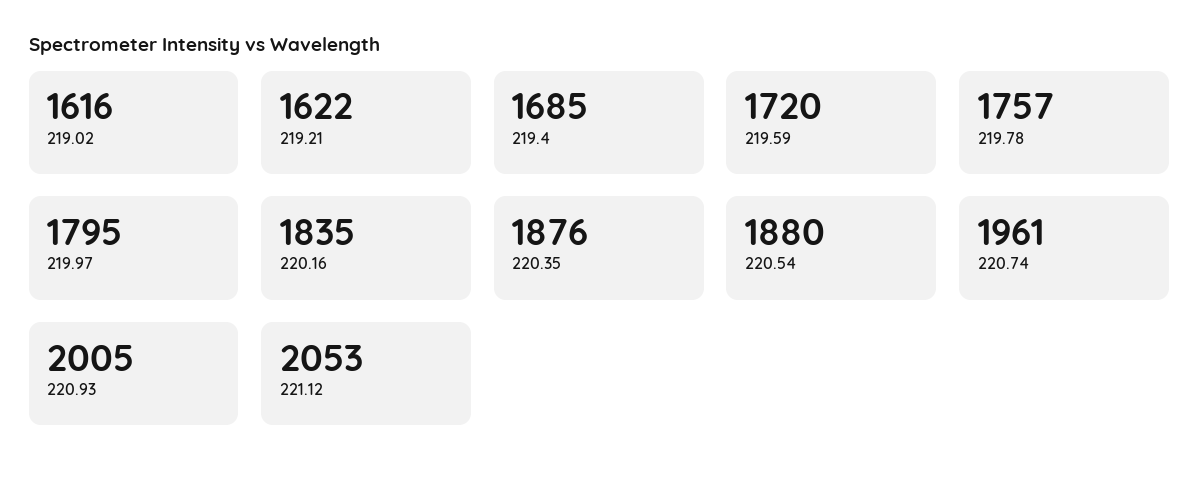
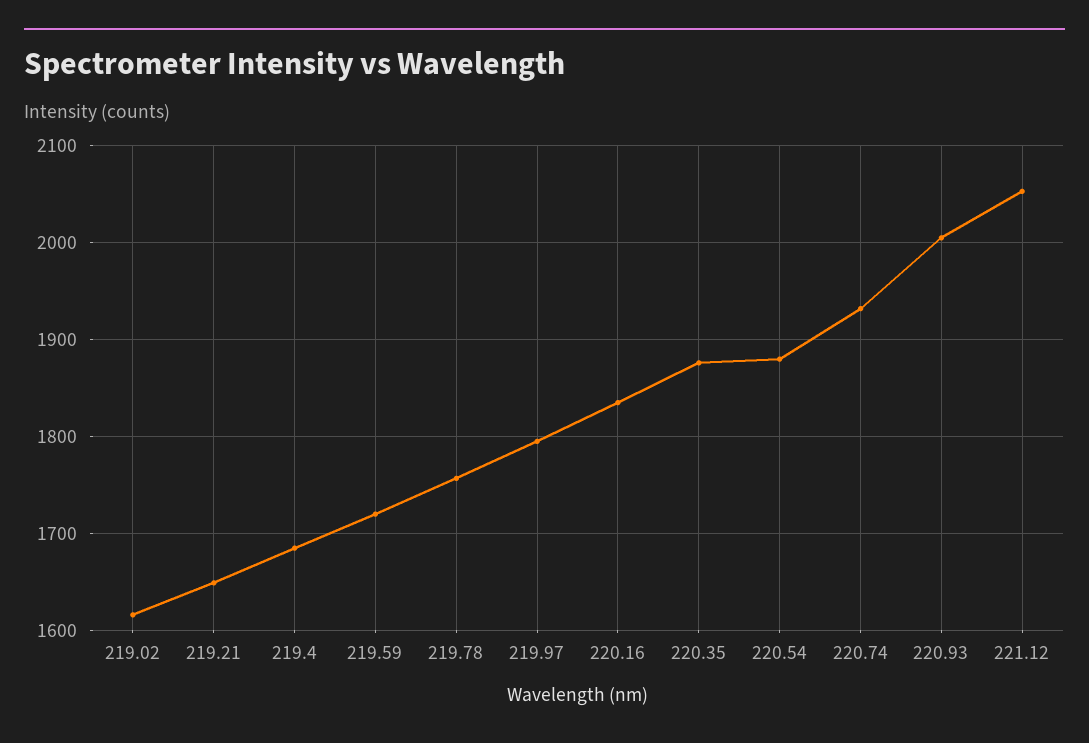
  {
    "219.02": 1616,
-   "219.21": 1622,
+   "219.21": 1650,
    "219.4": 1685,
    "219.59": 1720,
    "219.78": 1757,
    "219.97": 1795,
    "220.16": 1835,
    "220.35": 1876,
    "220.54": 1880,
-   "220.74": 1961,
+   "220.74": 1930,
    "220.93": 2005,
    "221.12": 2053
  }

